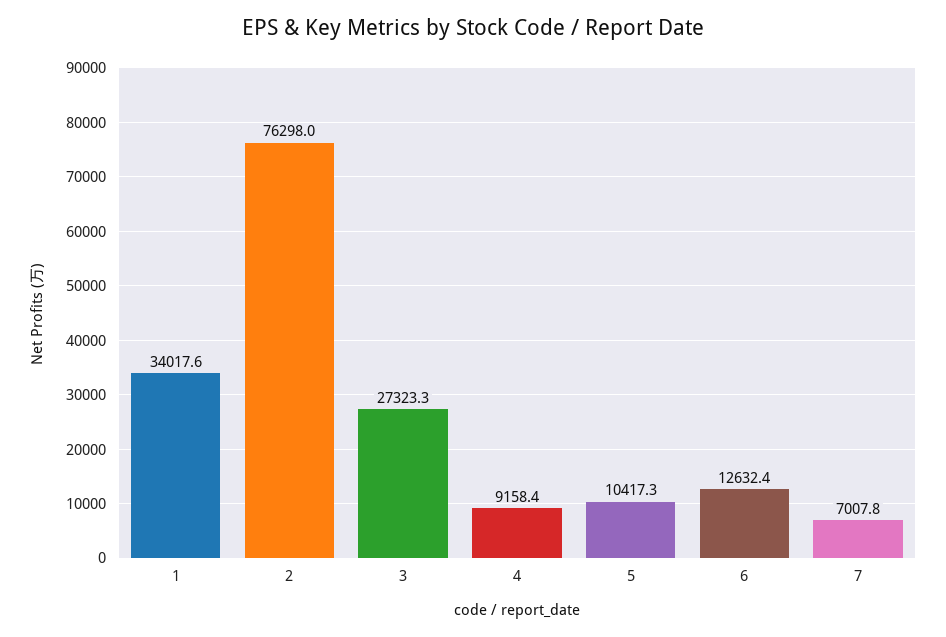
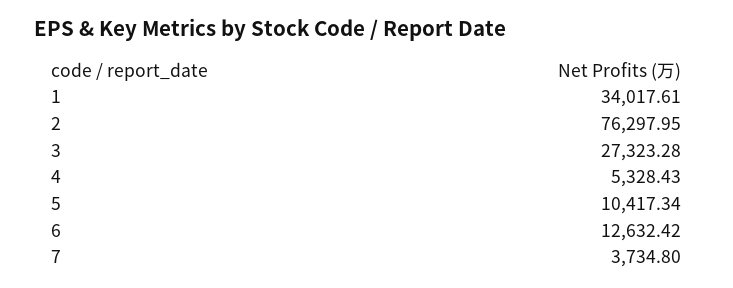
  {
    "1": 34017.61,
    "2": 76297.95,
    "3": 27323.28,
-   "4": 9158.4,
+   "4": 5328.43,
    "5": 10417.34,
    "6": 12632.42,
-   "7": 7007.8
+   "7": 3734.8
  }

